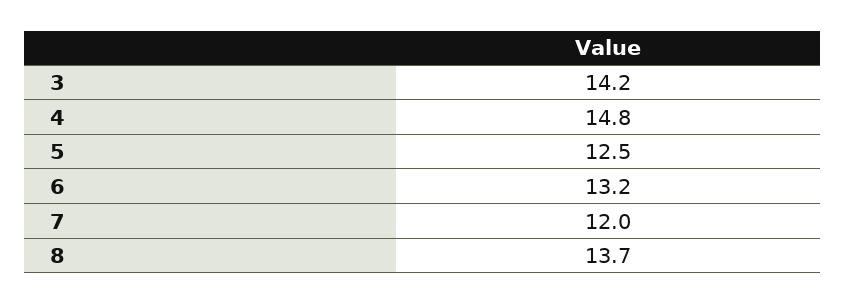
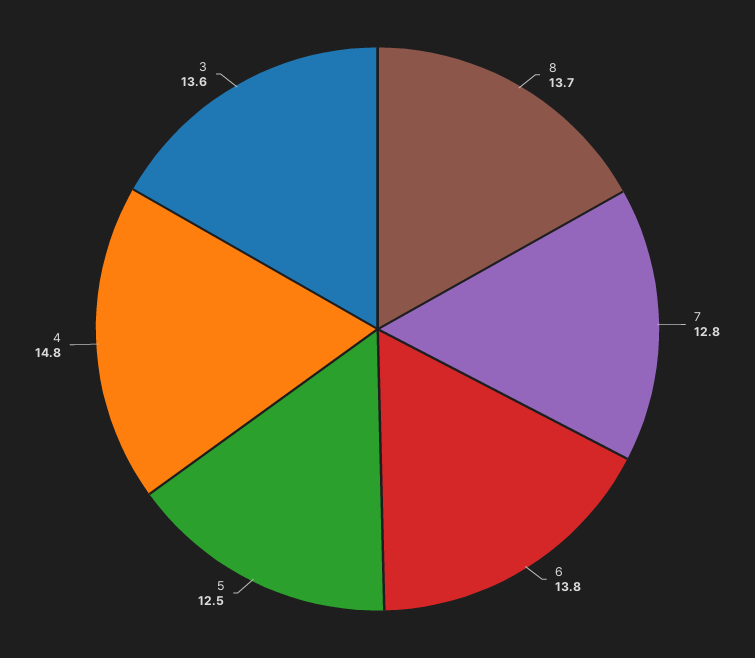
  {
-   "3": 14.2,
+   "3": 13.6,
    "4": 14.8,
    "5": 12.5,
-   "6": 13.2,
+   "6": 13.8,
-   "7": 12,
+   "7": 12.8,
    "8": 13.7
  }

